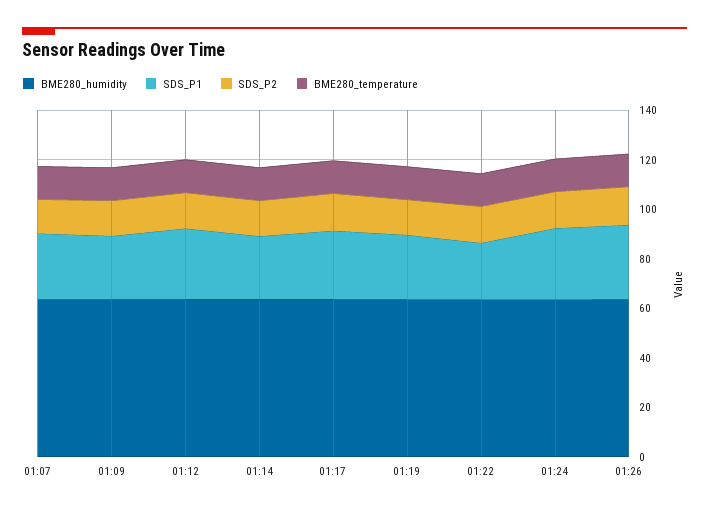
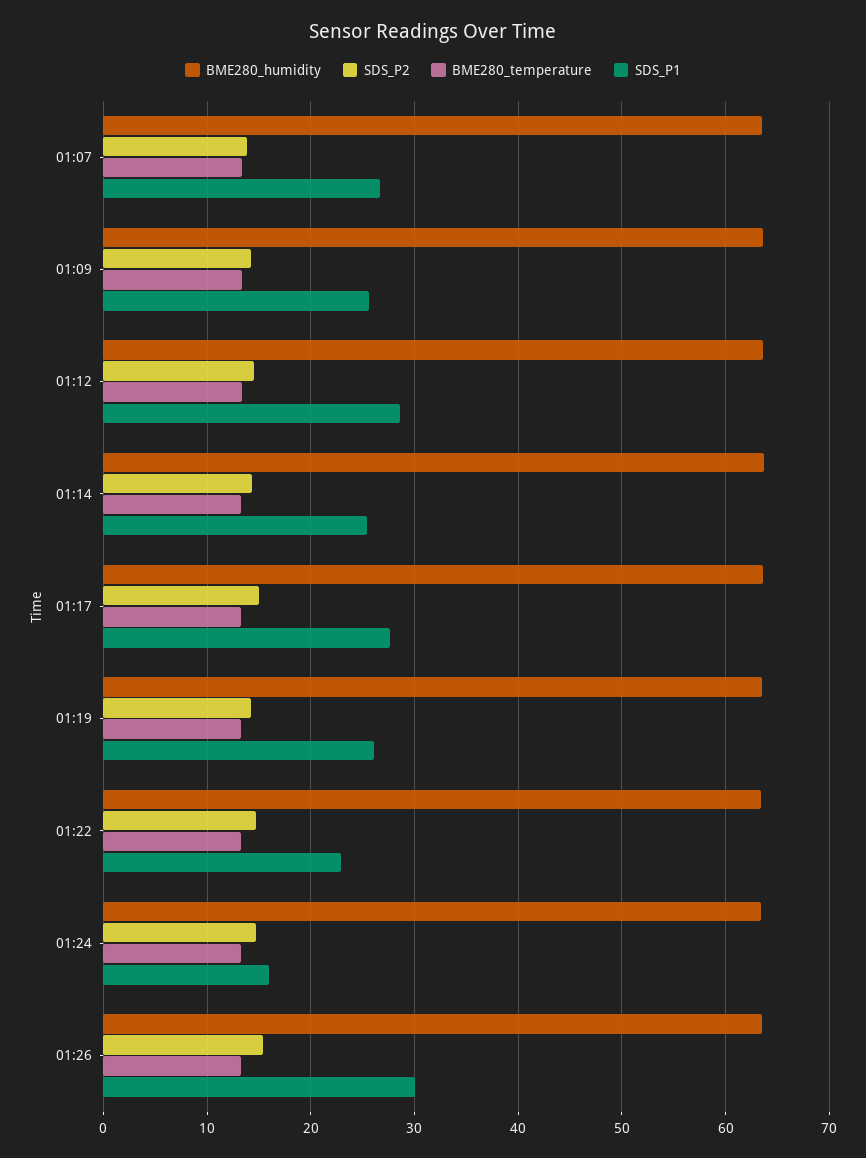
  {
    "BME280_humidity": {
      "01:07": 64,
      "01:09": 64,
      "01:12": 64,
      "01:14": 64,
      "01:17": 64,
      "01:19": 63,
      "01:22": 63,
      "01:24": 63,
      "01:26": 64
    },
    "SDS_P1": {
      "01:07": 27,
      "01:09": 26,
      "01:12": 29,
      "01:14": 25,
      "01:17": 28,
      "01:19": 26,
      "01:22": 23,
-     "01:24": 30,
+     "01:24": 16,
      "01:26": 30
    },
    "SDS_P2": {
      "01:07": 14,
      "01:09": 14,
      "01:12": 14,
      "01:14": 14,
      "01:17": 15,
      "01:19": 14,
      "01:22": 15,
      "01:24": 15,
      "01:26": 15
    },
    "BME280_temperature": {
      "01:07": 13,
      "01:09": 13,
      "01:12": 13,
      "01:14": 13,
      "01:17": 13,
      "01:19": 13,
      "01:22": 13,
      "01:24": 13,
      "01:26": 13
    }
  }

